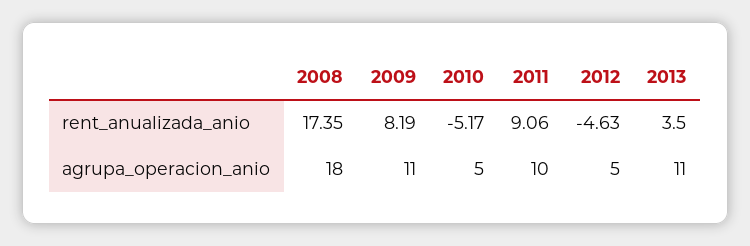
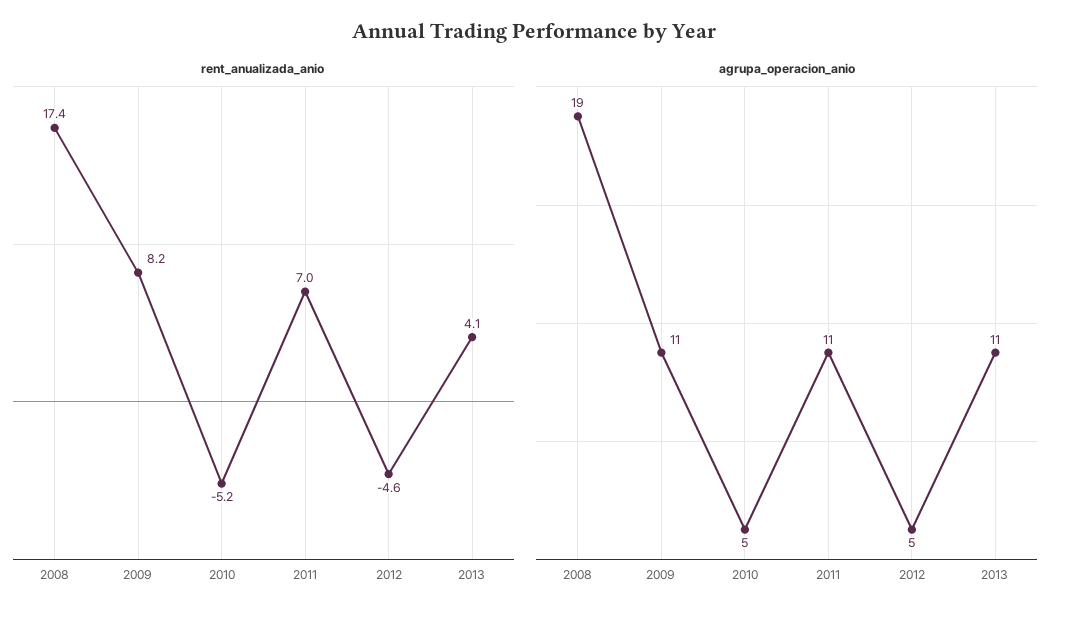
  {
    "rent_anualizada_anio": {
      "2008": 17.35,
      "2009": 8.19,
      "2010": -5.17,
-     "2011": 9.06,
+     "2011": 7,
      "2012": -4.63,
-     "2013": 3.5
+     "2013": 4.1
    },
    "agrupa_operacion_anio": {
-     "2008": 18,
+     "2008": 19,
      "2009": 11,
      "2010": 5,
-     "2011": 10,
+     "2011": 11,
      "2012": 5,
      "2013": 11
    }
  }

